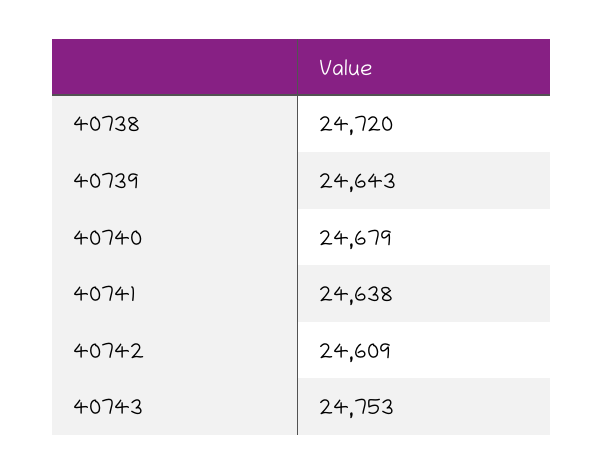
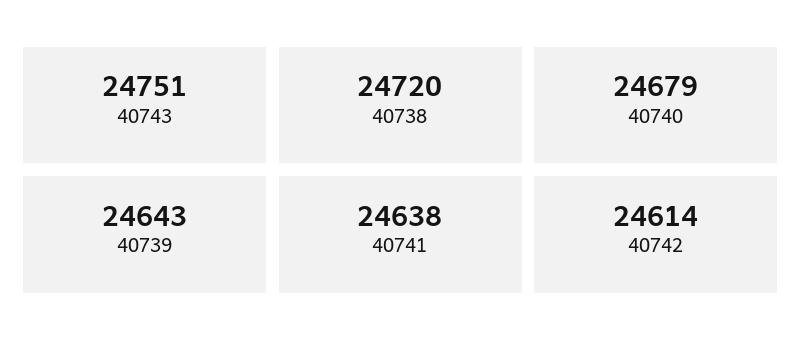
  {
    "40738": 24720,
    "40739": 24643,
    "40740": 24679,
    "40741": 24638,
-   "40742": 24609,
+   "40742": 24614,
-   "40743": 24753
+   "40743": 24751
  }

